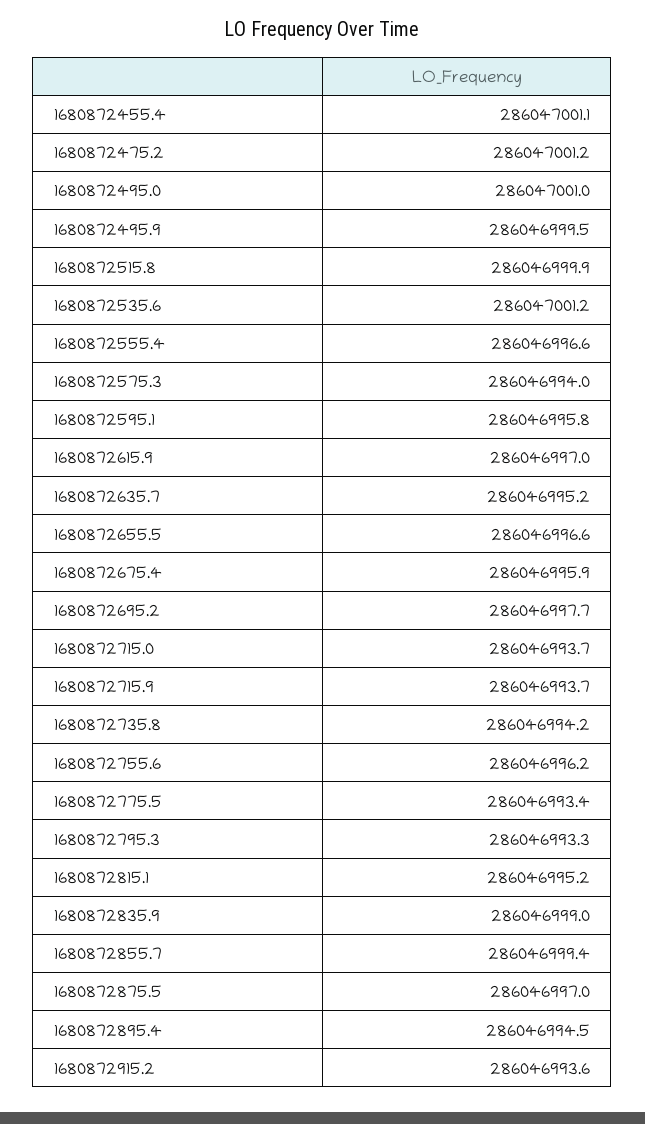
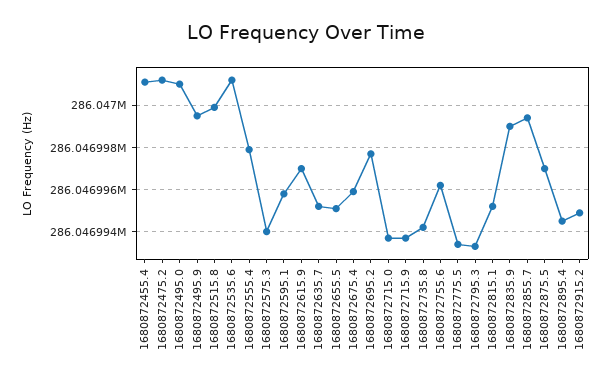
  {
    "1680872455.4": 286047001.1,
    "1680872475.2": 286047001.2,
    "1680872495.0": 286047001,
    "1680872495.9": 286046999.5,
    "1680872515.8": 286046999.9,
    "1680872535.6": 286047001.2,
-   "1680872555.4": 286046996.6,
+   "1680872555.4": 286046998,
    "1680872575.3": 286046994,
    "1680872595.1": 286046995.8,
    "1680872615.9": 286046997,
    "1680872635.7": 286046995.2,
-   "1680872655.5": 286046996.6,
+   "1680872655.5": 286046995,
    "1680872675.4": 286046995.9,
    "1680872695.2": 286046997.7,
    "1680872715.0": 286046993.7,
    "1680872715.9": 286046993.7,
    "1680872735.8": 286046994.2,
    "1680872755.6": 286046996.2,
    "1680872775.5": 286046993.4,
    "1680872795.3": 286046993.3,
    "1680872815.1": 286046995.2,
    "1680872835.9": 286046999,
    "1680872855.7": 286046999.4,
    "1680872875.5": 286046997,
    "1680872895.4": 286046994.5,
-   "1680872915.2": 286046993.6
+   "1680872915.2": 286046995
  }

